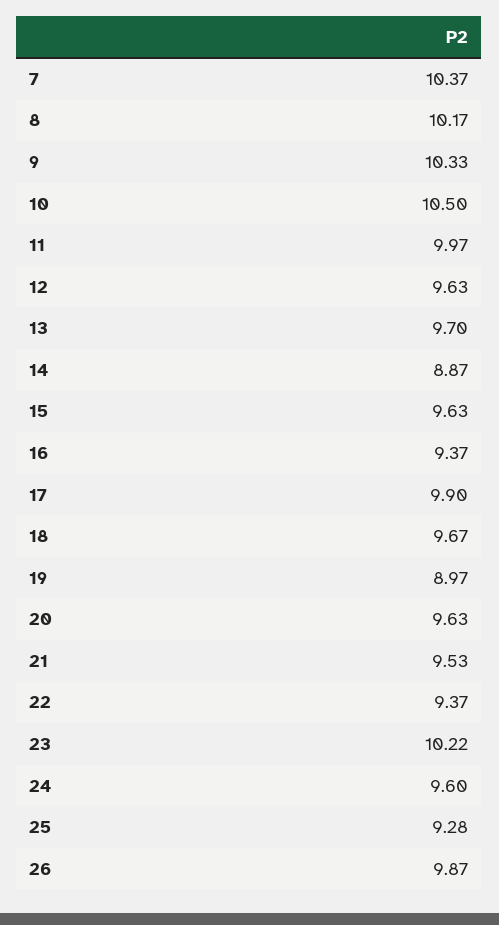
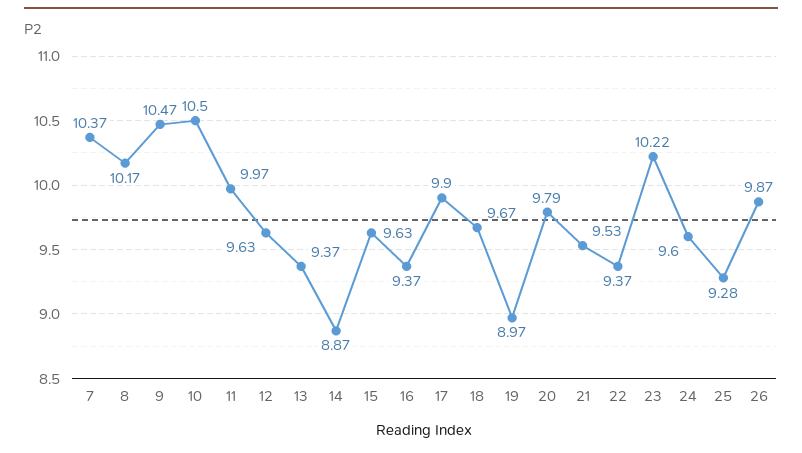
  {
    "7": 10.37,
    "8": 10.17,
-   "9": 10.33,
+   "9": 10.47,
    "10": 10.5,
    "11": 9.97,
    "12": 9.63,
-   "13": 9.7,
+   "13": 9.37,
    "14": 8.87,
    "15": 9.63,
    "16": 9.37,
    "17": 9.9,
    "18": 9.67,
    "19": 8.97,
-   "20": 9.63,
+   "20": 9.79,
    "21": 9.53,
    "22": 9.37,
    "23": 10.22,
    "24": 9.6,
    "25": 9.28,
    "26": 9.87
  }

